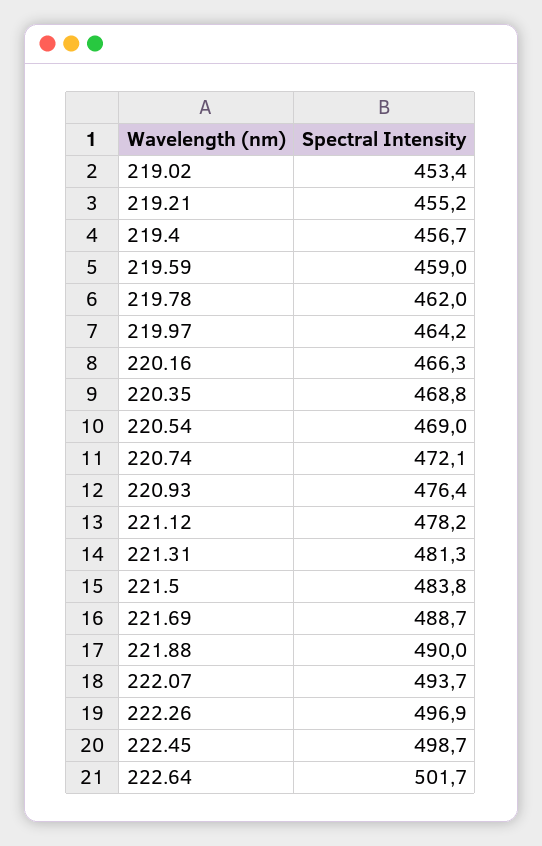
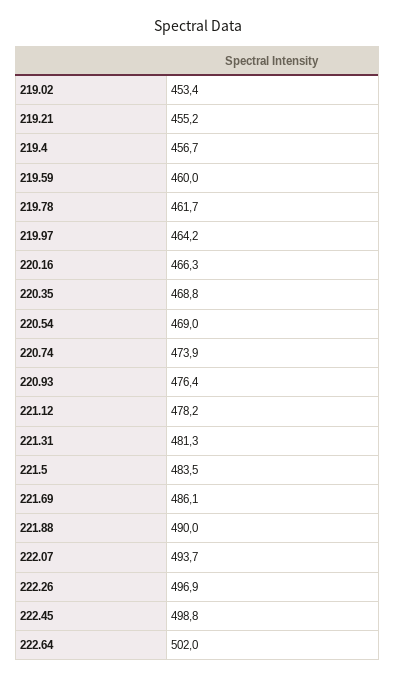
  {
    "219.02": 453.4,
    "219.21": 455.2,
    "219.4": 456.7,
-   "219.59": 459,
+   "219.59": 460,
-   "219.78": 462,
+   "219.78": 461.7,
    "219.97": 464.2,
    "220.16": 466.3,
    "220.35": 468.8,
    "220.54": 469,
-   "220.74": 472.1,
+   "220.74": 473.9,
    "220.93": 476.4,
    "221.12": 478.2,
    "221.31": 481.3,
-   "221.5": 483.8,
+   "221.5": 483.5,
-   "221.69": 488.7,
+   "221.69": 486.1,
    "221.88": 490,
    "222.07": 493.7,
    "222.26": 496.9,
-   "222.45": 498.7,
+   "222.45": 498.8,
-   "222.64": 501.7
+   "222.64": 502
  }

